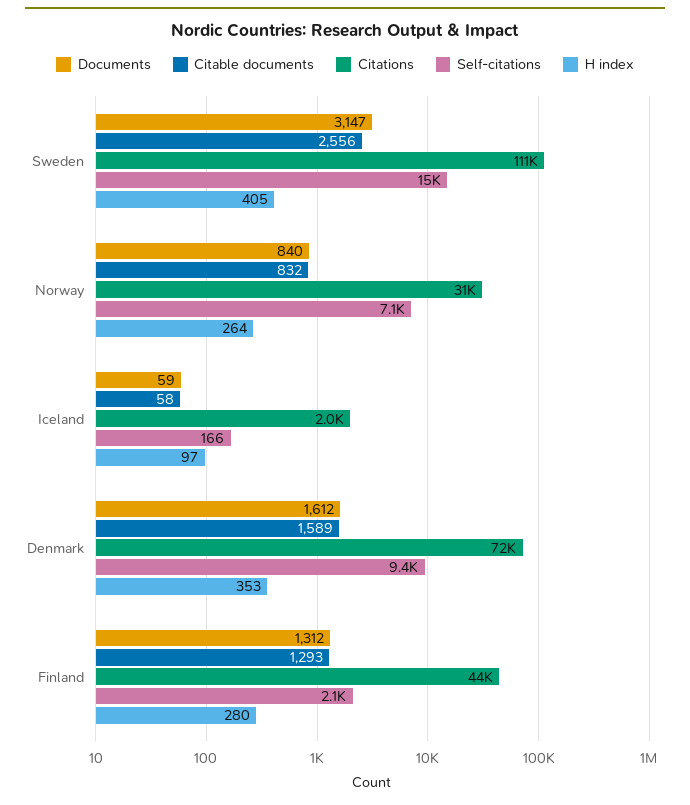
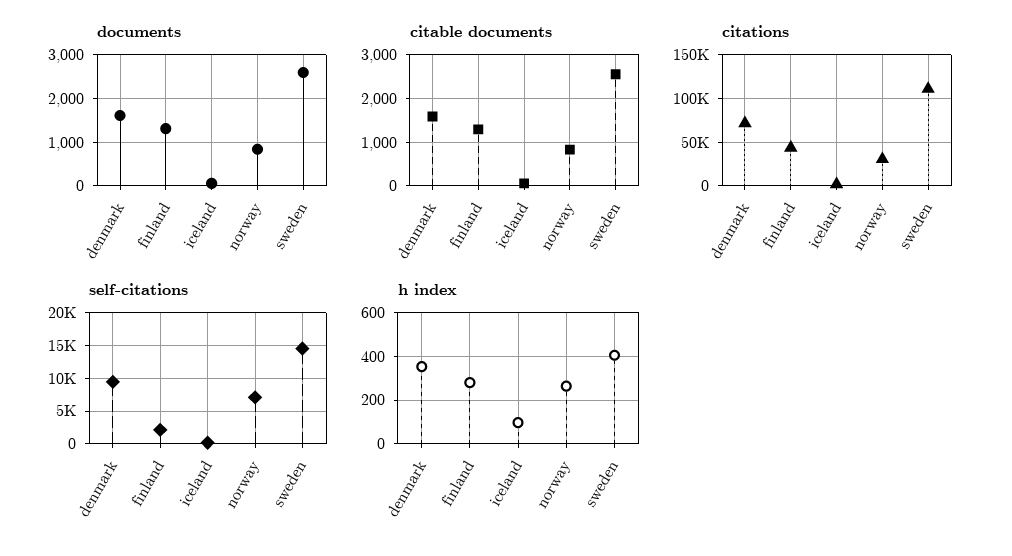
  {
    "Documents": {
-     "Sweden": 3147,
+     "Sweden": 2600,
      "Norway": 840,
      "Iceland": 59,
      "Denmark": 1612,
      "Finland": 1312
    },
    "Citable documents": {
      "Sweden": 2556,
      "Norway": 832,
      "Iceland": 58,
      "Denmark": 1589,
      "Finland": 1293
    },
    "Citations": {
      "Sweden": 111000,
      "Norway": 31000,
      "Iceland": 2000,
      "Denmark": 72000,
      "Finland": 44000
    },
    "Self-citations": {
      "Sweden": 15000,
      "Norway": 7100,
      "Iceland": 166,
      "Denmark": 9400,
      "Finland": 2100
    },
    "H index": {
      "Sweden": 405,
      "Norway": 264,
      "Iceland": 97,
      "Denmark": 353,
      "Finland": 280
    }
  }

